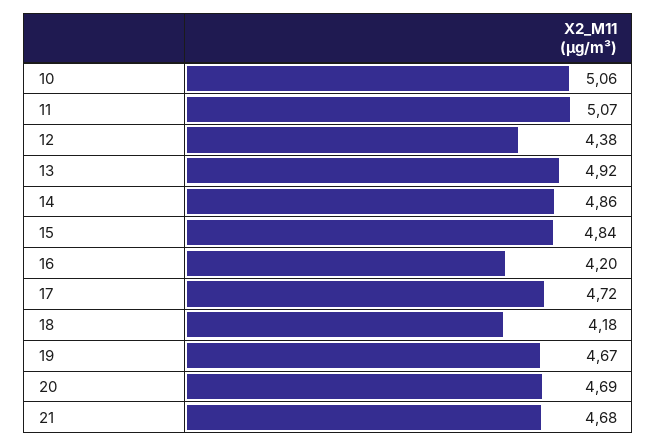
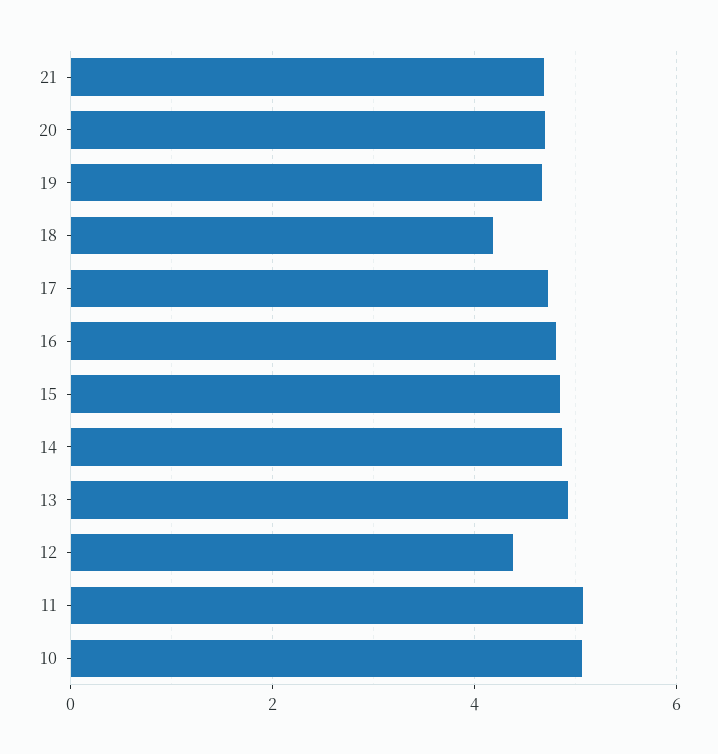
  {
    "10": 5.06,
    "11": 5.07,
    "12": 4.38,
    "13": 4.92,
    "14": 4.86,
    "15": 4.84,
-   "16": 4.2,
+   "16": 4.8,
    "17": 4.72,
    "18": 4.18,
    "19": 4.67,
    "20": 4.69,
    "21": 4.68
  }

